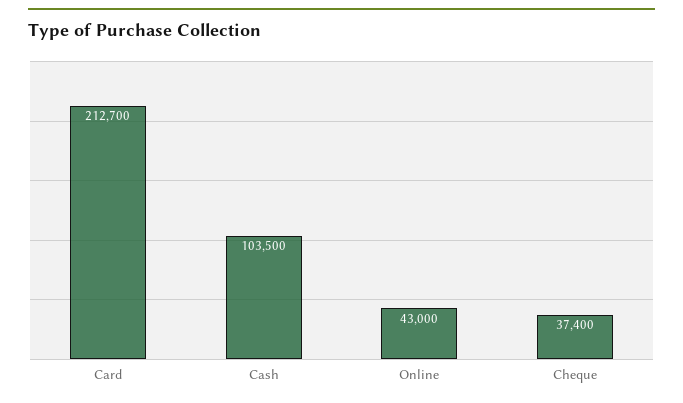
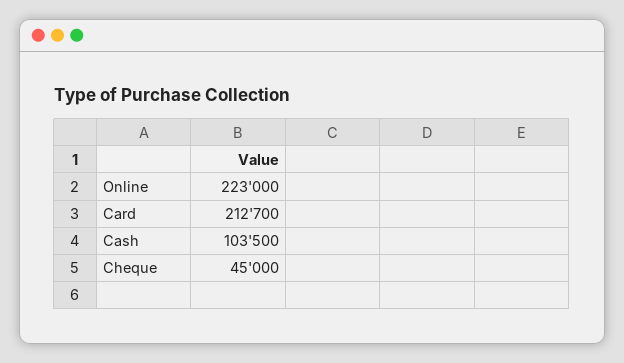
  {
    "Card": 212700,
    "Cash": 103500,
-   "Online": 43000,
+   "Online": 223000,
-   "Cheque": 37400
+   "Cheque": 45000
  }

